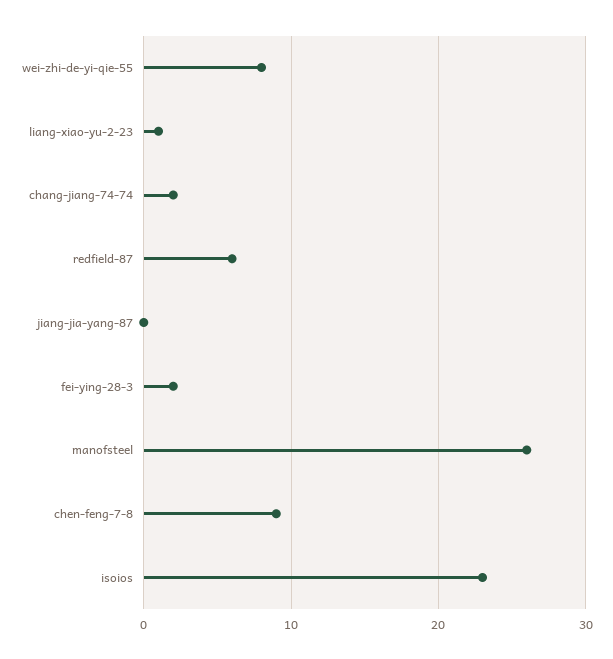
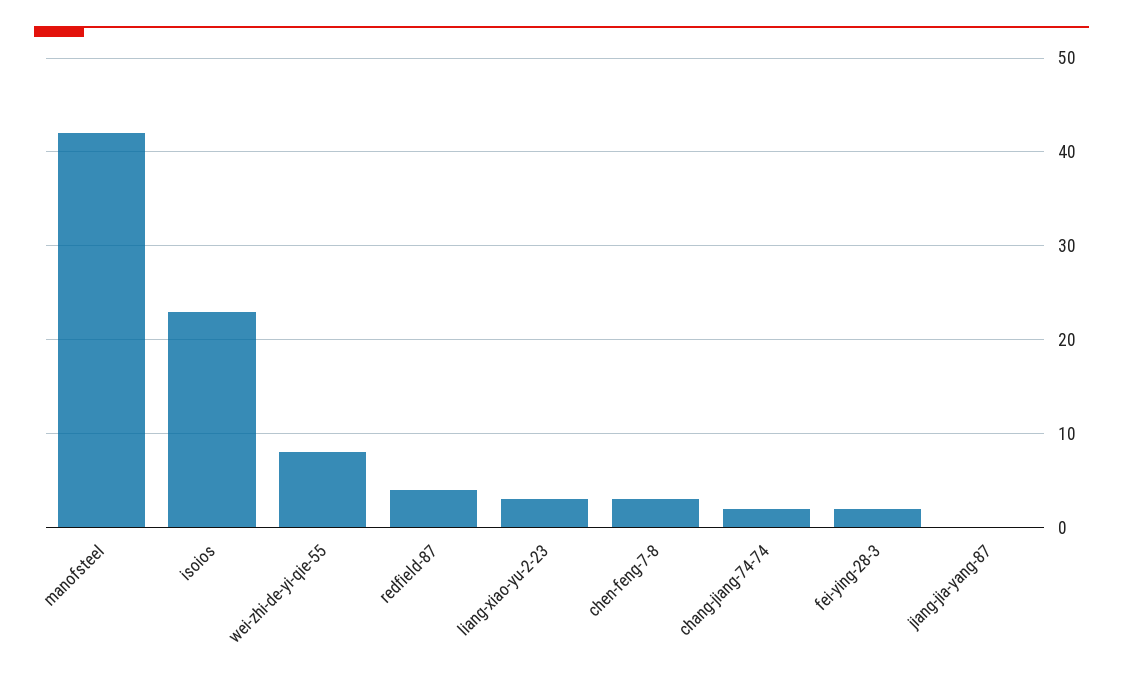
  {
    "wei-zhi-de-yi-qie-55": 8,
-   "liang-xiao-yu-2-23": 1,
+   "liang-xiao-yu-2-23": 3,
    "chang-jiang-74-74": 2,
-   "redfield-87": 6,
+   "redfield-87": 4,
    "jiang-jia-yang-87": 0,
    "fei-ying-28-3": 2,
-   "manofsteel": 26,
+   "manofsteel": 42,
-   "chen-feng-7-8": 9,
+   "chen-feng-7-8": 3,
    "isoios": 23
  }

